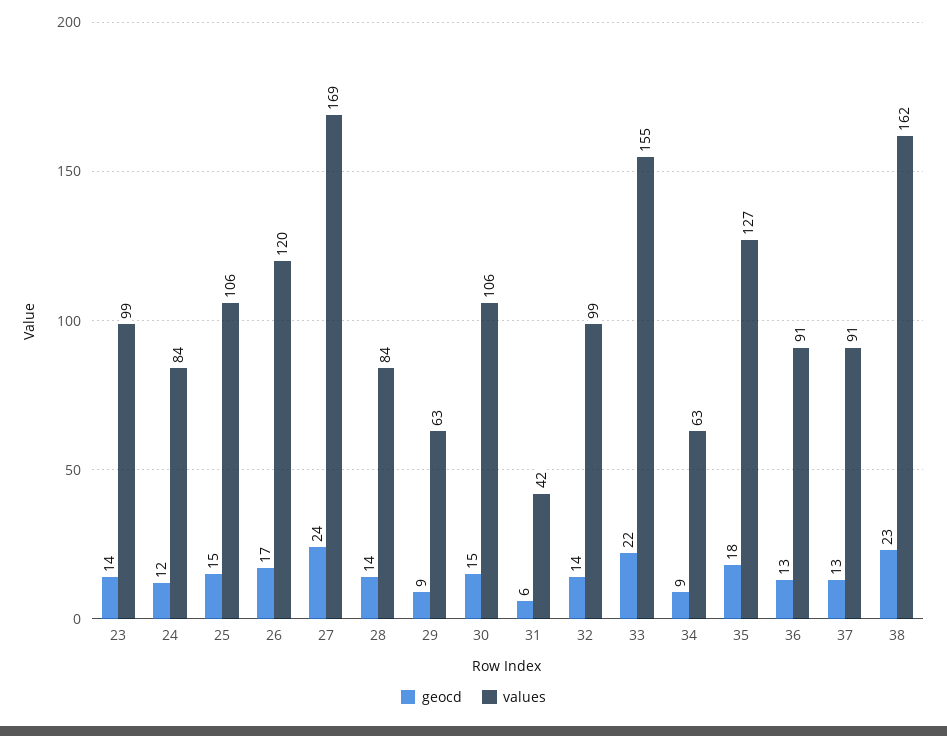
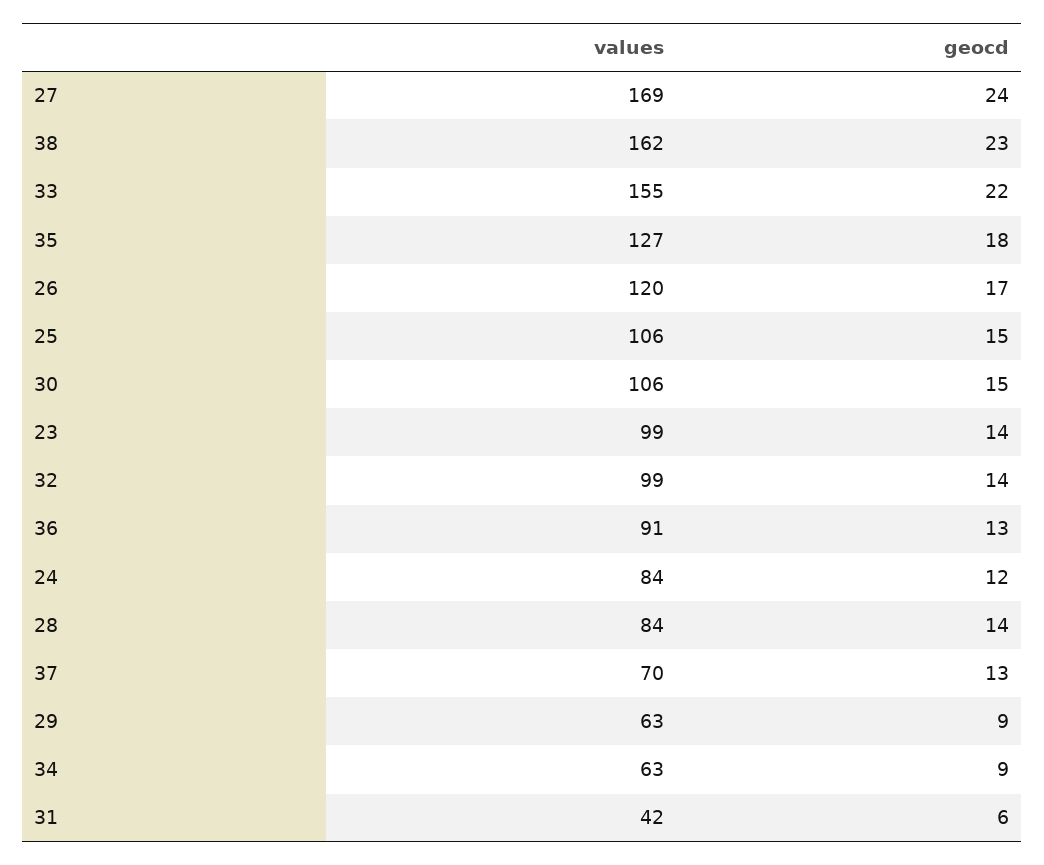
  {
    "geocd": {
      "23": 14,
      "24": 12,
      "25": 15,
      "26": 17,
      "27": 24,
      "28": 14,
      "29": 9,
      "30": 15,
      "31": 6,
      "32": 14,
      "33": 22,
      "34": 9,
      "35": 18,
      "36": 13,
      "37": 13,
      "38": 23
    },
    "values": {
      "23": 99,
      "24": 84,
      "25": 106,
      "26": 120,
      "27": 169,
      "28": 84,
      "29": 63,
      "30": 106,
      "31": 42,
      "32": 99,
      "33": 155,
      "34": 63,
      "35": 127,
      "36": 91,
-     "37": 91,
+     "37": 70,
      "38": 162
    }
  }

